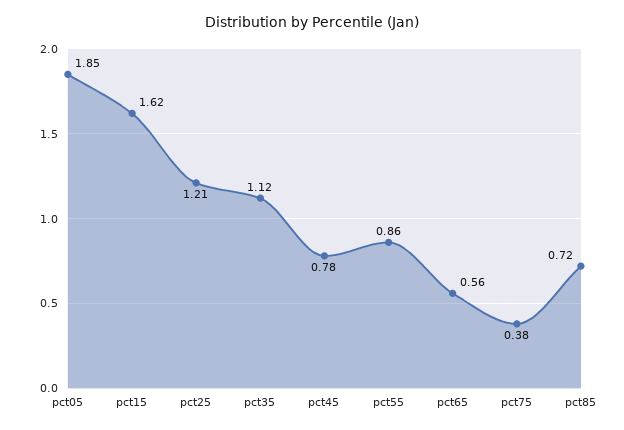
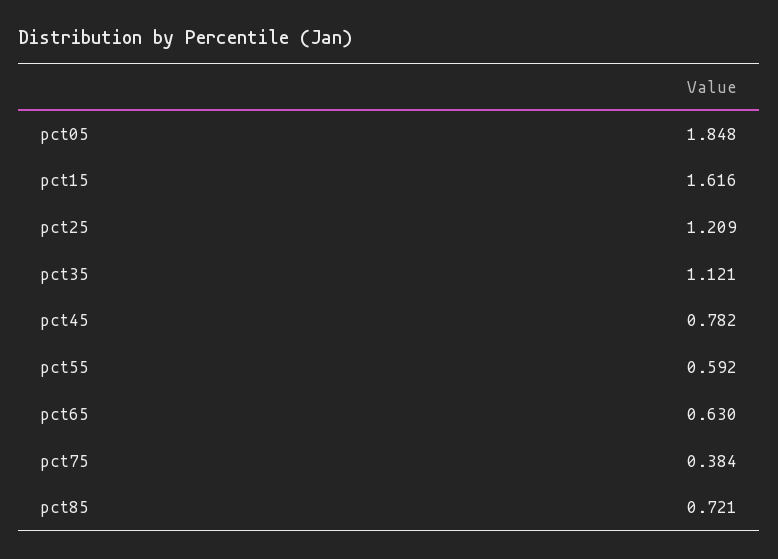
  {
    "pct05": 1.848,
    "pct15": 1.616,
    "pct25": 1.209,
    "pct35": 1.121,
    "pct45": 0.782,
-   "pct55": 0.86,
+   "pct55": 0.592,
-   "pct65": 0.56,
+   "pct65": 0.63,
    "pct75": 0.384,
    "pct85": 0.721
  }

